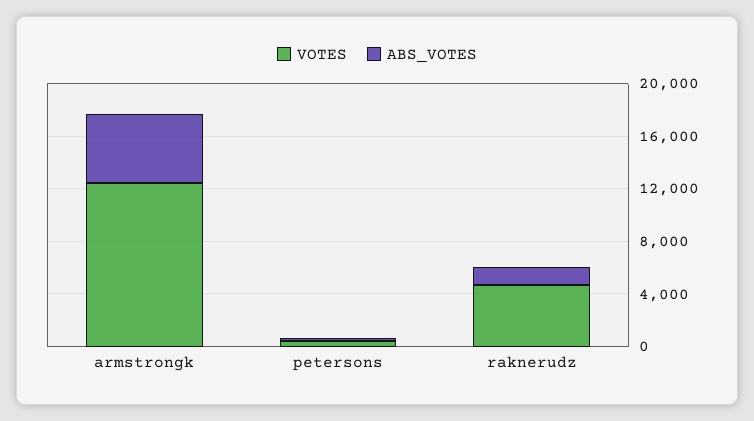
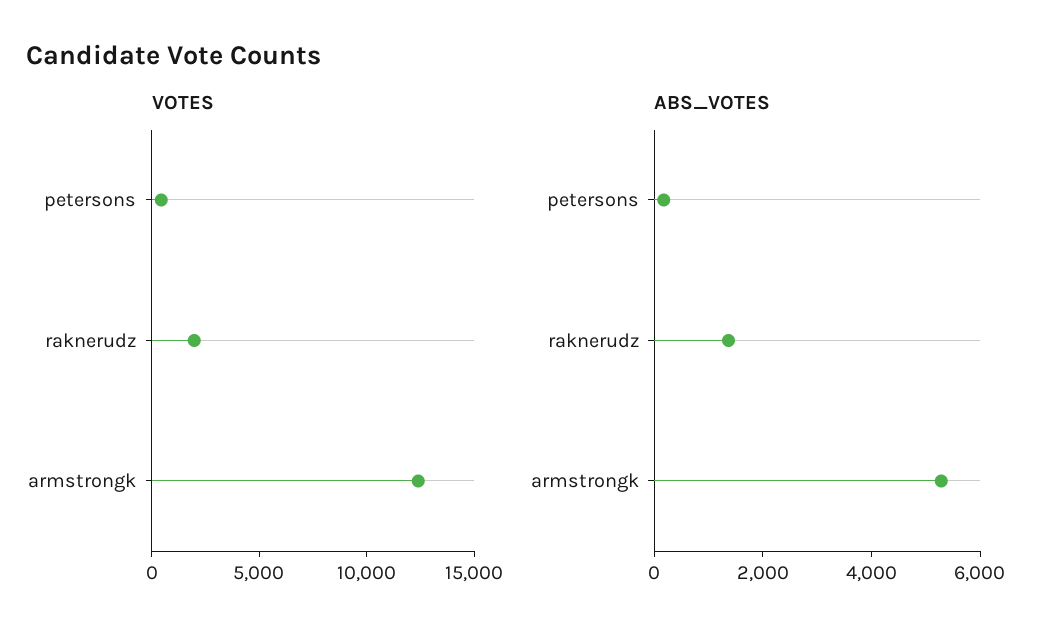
  {
    "VOTES": {
      "armstrongk": 12000,
      "petersons": 0,
-     "raknerudz": 5000
+     "raknerudz": 2000
    },
    "ABS_VOTES": {
      "armstrongk": 5500,
      "petersons": 0,
      "raknerudz": 1500
    }
  }

